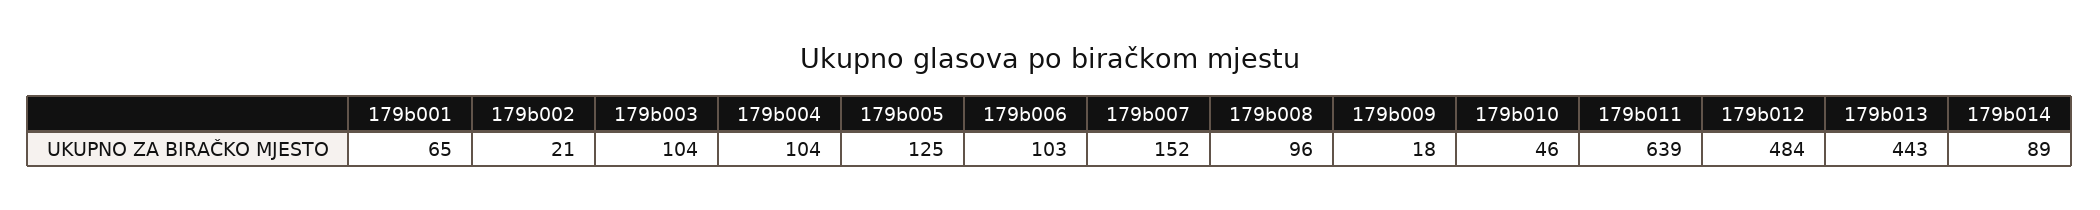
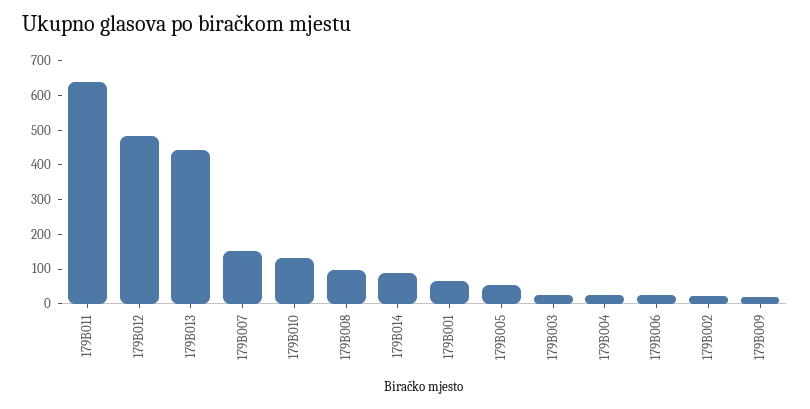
  {
    "179b001": 65,
    "179b002": 21,
-   "179b003": 104,
+   "179b003": 25,
-   "179b004": 104,
+   "179b004": 25,
-   "179b005": 125,
+   "179b005": 50,
-   "179b006": 103,
+   "179b006": 25,
    "179b007": 152,
    "179b008": 96,
    "179b009": 18,
-   "179b010": 46,
+   "179b010": 125,
    "179b011": 639,
    "179b012": 484,
    "179b013": 443,
    "179b014": 89
  }

